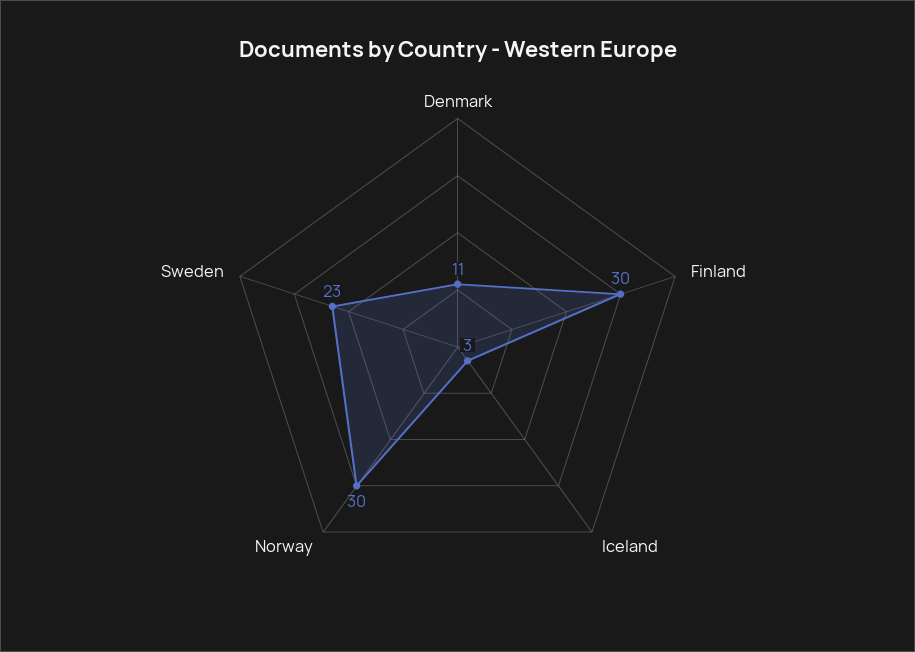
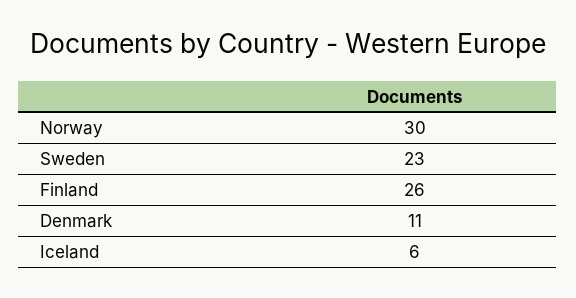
  {
    "Denmark": 11,
-   "Finland": 30,
+   "Finland": 26,
-   "Iceland": 3,
+   "Iceland": 6,
    "Norway": 30,
    "Sweden": 23
  }

